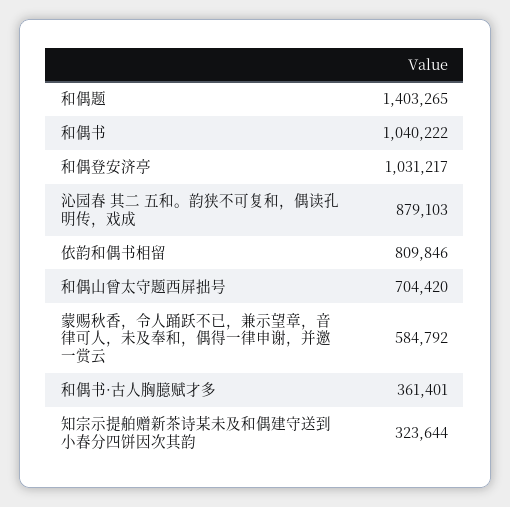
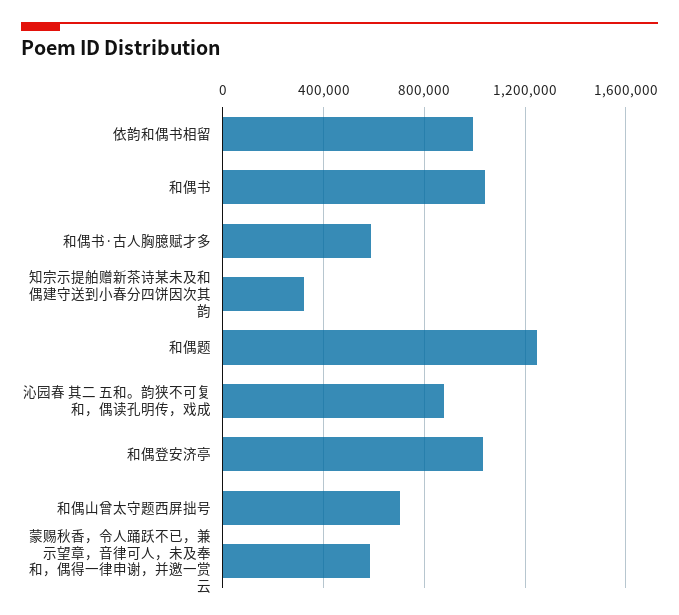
  {
-   "和偶题": 1403265,
+   "和偶题": 1250000,
    "和偶书": 1040222,
    "和偶登安济亭": 1031217,
    "沁园春 其二 五和。韵狭不可复和，偶读孔明传，戏成": 879103,
-   "依韵和偶书相留": 809846,
+   "依韵和偶书相留": 1000000,
    "和偶山曾太守题西屏拙号": 704420,
    "蒙赐秋香，令人踊跃不已，兼示望章，音律可人，未及奉和，偶得一律申谢，并邀一赏云": 584792,
-   "和偶书·古人胸臆赋才多": 361401,
+   "和偶书·古人胸臆赋才多": 600000,
    "知宗示提舶赠新茶诗某未及和偶建守送到小春分四饼因次其韵": 323644
  }

